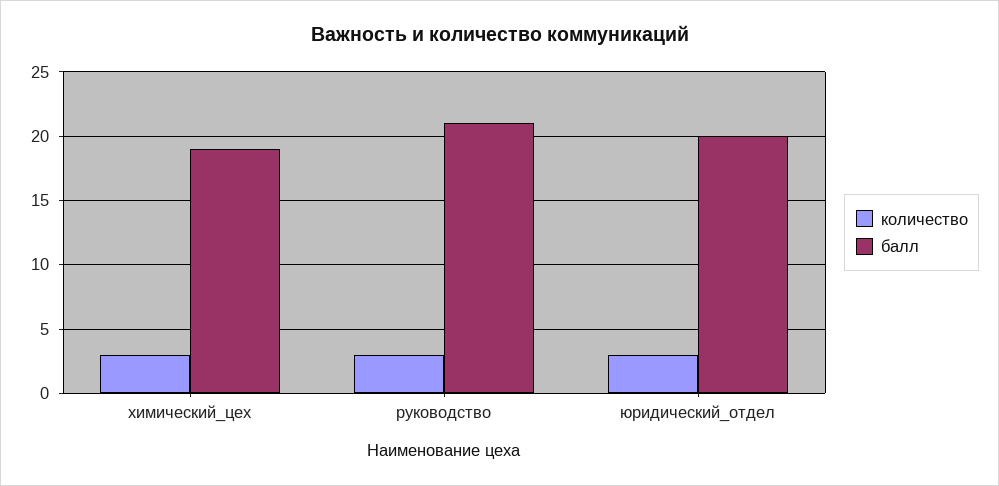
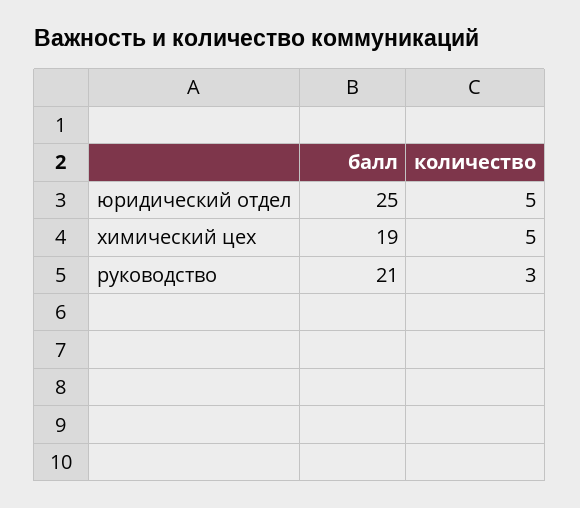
  {
    "количество": {
-     "химический_цех": 3,
+     "химический_цех": 5,
      "руководство": 3,
-     "юридический_отдел": 3
+     "юридический_отдел": 5
    },
    "балл": {
      "химический_цех": 19,
      "руководство": 21,
-     "юридический_отдел": 20
+     "юридический_отдел": 25
    }
  }

